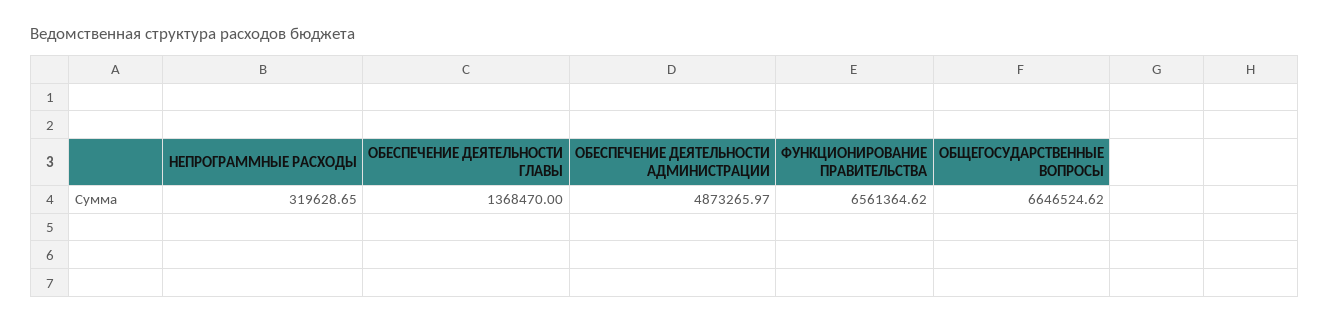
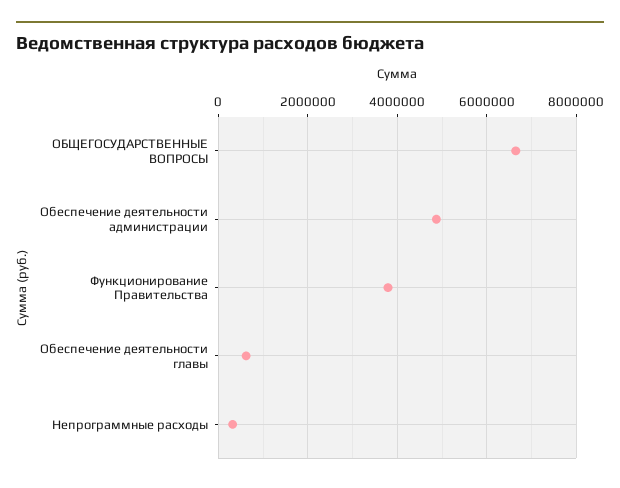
  {
    "НЕПРОГРАММНЫЕ РАСХОДЫ": 319628.65,
-   "ОБЕСПЕЧЕНИЕ ДЕЯТЕЛЬНОСТИ ГЛАВЫ": 1368470,
+   "ОБЕСПЕЧЕНИЕ ДЕЯТЕЛЬНОСТИ ГЛАВЫ": 600000,
    "ОБЕСПЕЧЕНИЕ ДЕЯТЕЛЬНОСТИ АДМИНИСТРАЦИИ": 4873265.97,
-   "ФУНКЦИОНИРОВАНИЕ ПРАВИТЕЛЬСТВА": 6561364.62,
+   "ФУНКЦИОНИРОВАНИЕ ПРАВИТЕЛЬСТВА": 3800000,
    "ОБЩЕГОСУДАРСТВЕННЫЕ ВОПРОСЫ": 6646524.62
  }

